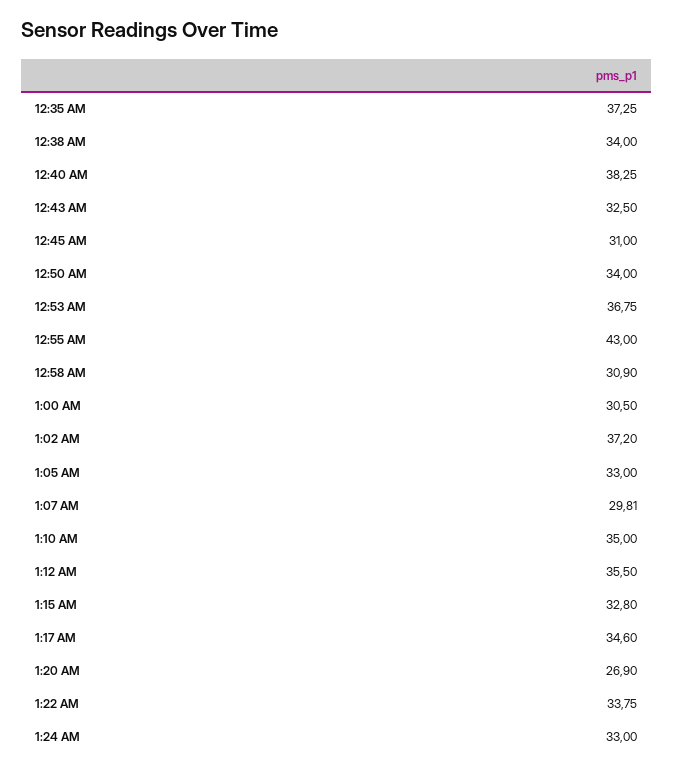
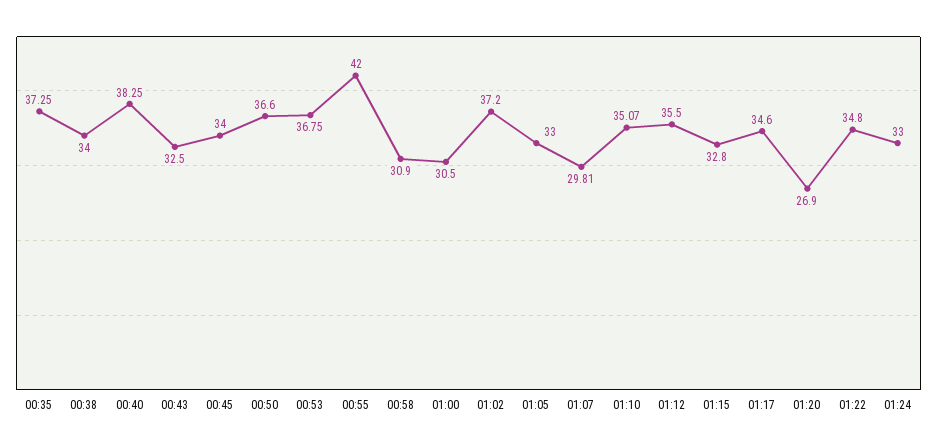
  {
    "12:35 AM": 37.25,
    "12:38 AM": 34,
    "12:40 AM": 38.25,
    "12:43 AM": 32.5,
-   "12:45 AM": 31,
+   "12:45 AM": 34,
-   "12:50 AM": 34,
+   "12:50 AM": 36.6,
    "12:53 AM": 36.75,
-   "12:55 AM": 43,
+   "12:55 AM": 42,
    "12:58 AM": 30.9,
    "1:00 AM": 30.5,
    "1:02 AM": 37.2,
    "1:05 AM": 33,
    "1:07 AM": 29.81,
-   "1:10 AM": 35,
+   "1:10 AM": 35.07,
    "1:12 AM": 35.5,
    "1:15 AM": 32.8,
    "1:17 AM": 34.6,
    "1:20 AM": 26.9,
-   "1:22 AM": 33.75,
+   "1:22 AM": 34.8,
    "1:24 AM": 33
  }

